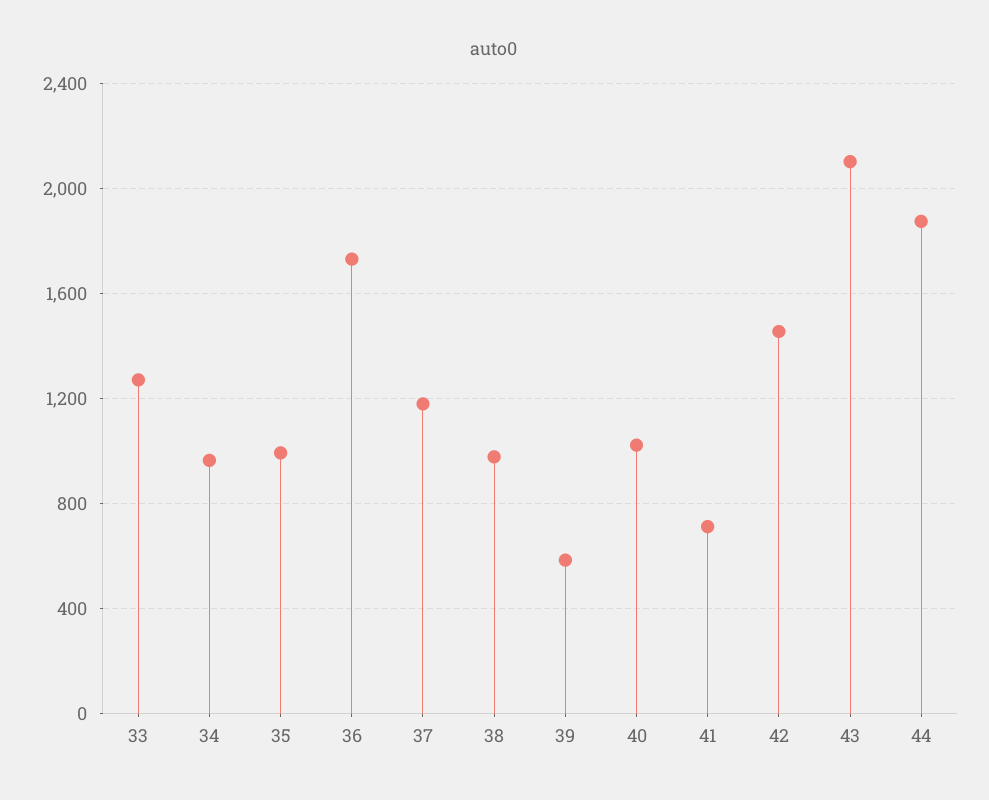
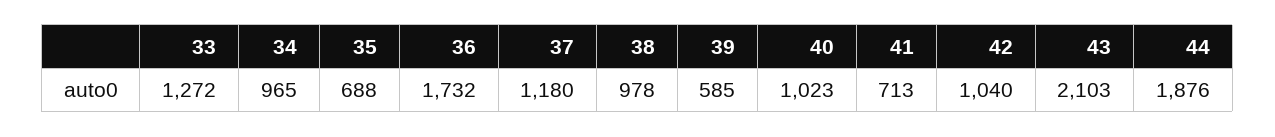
  {
    "33": 1272,
    "34": 965,
-   "35": 1000,
+   "35": 688,
    "36": 1732,
    "37": 1180,
    "38": 978,
    "39": 585,
    "40": 1023,
    "41": 713,
-   "42": 1450,
+   "42": 1040,
    "43": 2103,
    "44": 1876
  }

